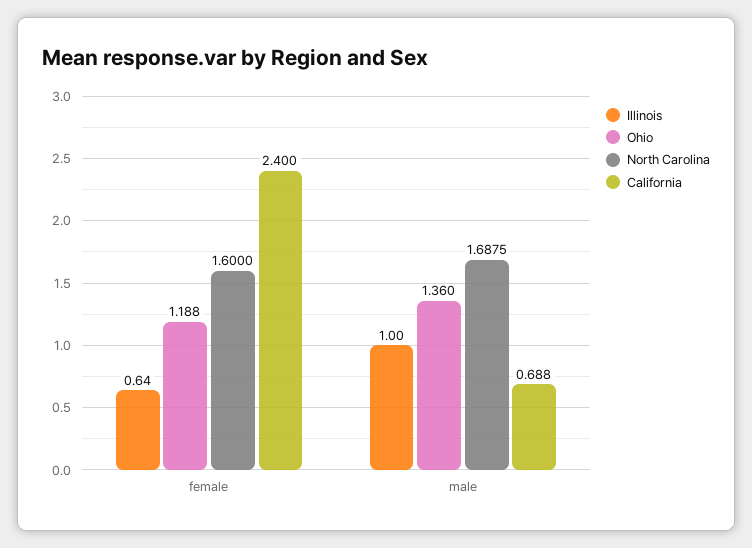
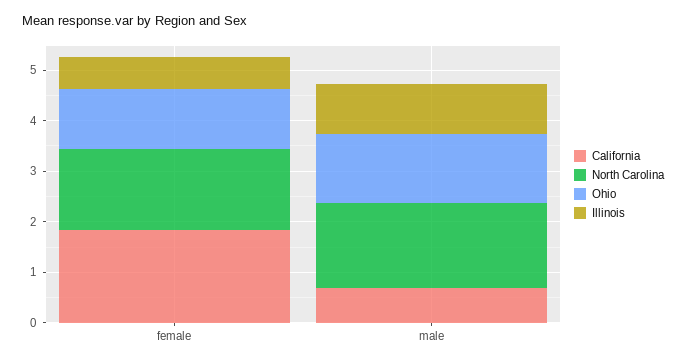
  {
    "Illinois": {
      "female": 0.64,
      "male": 1
    },
    "Ohio": {
      "female": 1.188,
      "male": 1.36
    },
    "North Carolina": {
      "female": 1.6,
      "male": 1.6875
    },
    "California": {
-     "female": 2.4,
+     "female": 1.8,
      "male": 0.688
    }
  }

